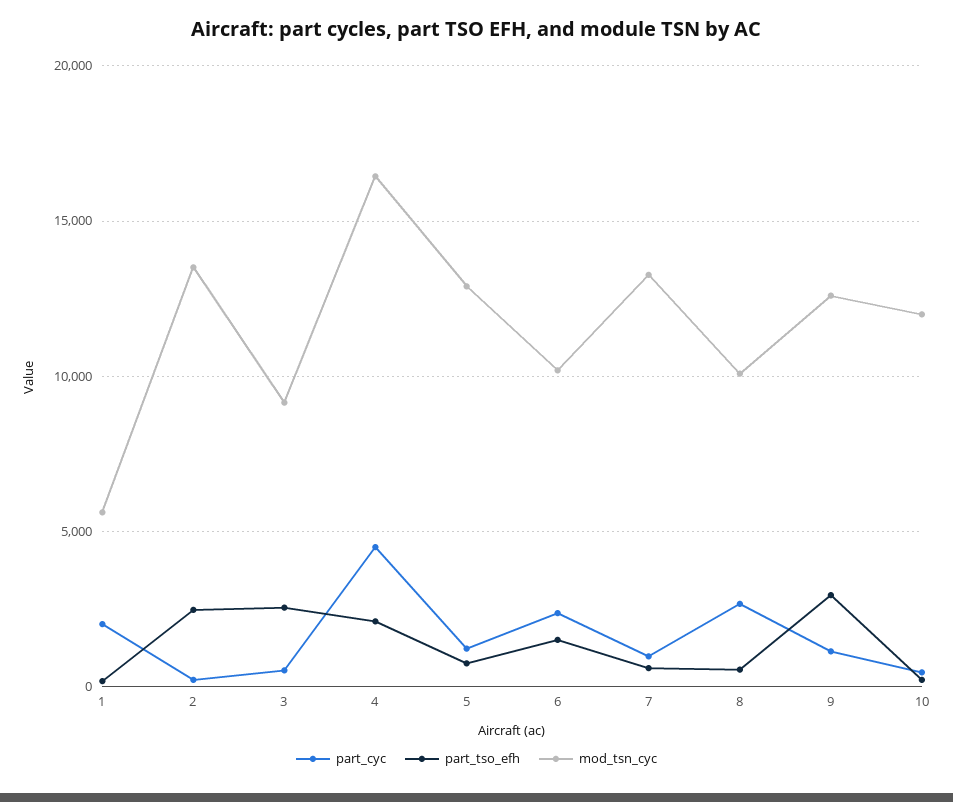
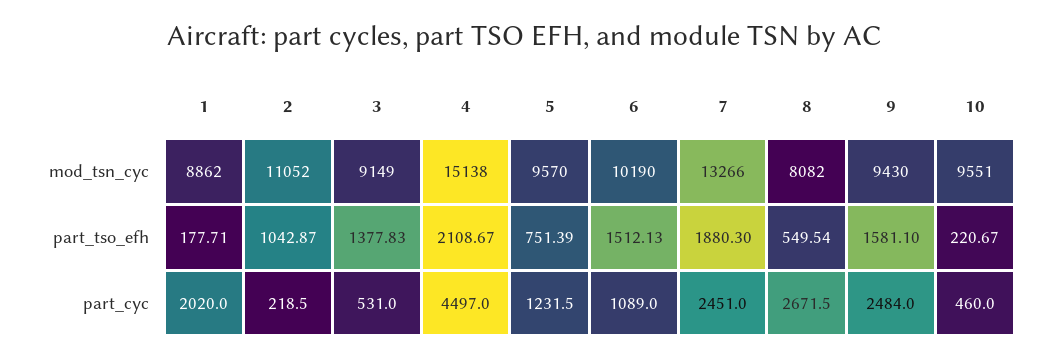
  {
    "part_cyc": {
      "1": 2020,
      "2": 218.5,
      "3": 531,
      "4": 4497,
      "5": 1231.5,
-     "6": 2500,
+     "6": 1089,
-     "7": 1000,
+     "7": 2451,
      "8": 2671.5,
-     "9": 1000,
+     "9": 2484,
      "10": 460
    },
    "part_tso_efh": {
      "1": 177.71,
-     "2": 2500,
+     "2": 1042.87,
-     "3": 2500,
+     "3": 1377.83,
      "4": 2108.67,
      "5": 751.39,
      "6": 1512.13,
-     "7": 500,
+     "7": 1880.3,
      "8": 549.54,
-     "9": 3000,
+     "9": 1581.1,
      "10": 220.67
    },
    "mod_tsn_cyc": {
-     "1": 5500,
+     "1": 8862,
-     "2": 13500,
+     "2": 11052,
      "3": 9149,
-     "4": 16500,
+     "4": 15138,
-     "5": 13000,
+     "5": 9570,
      "6": 10190,
      "7": 13266,
-     "8": 10000,
+     "8": 8082,
-     "9": 12500,
+     "9": 9430,
-     "10": 12000
+     "10": 9551
    }
  }

